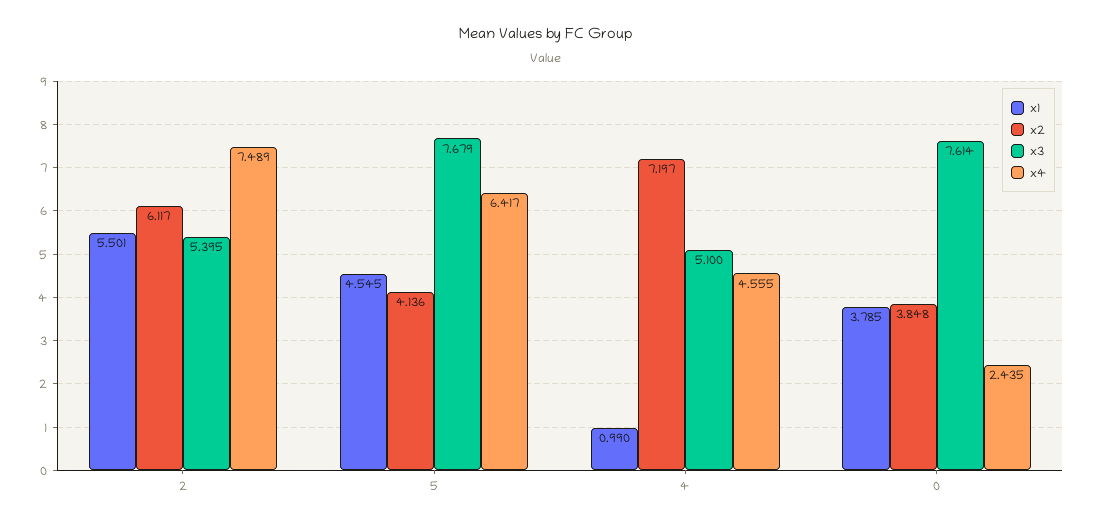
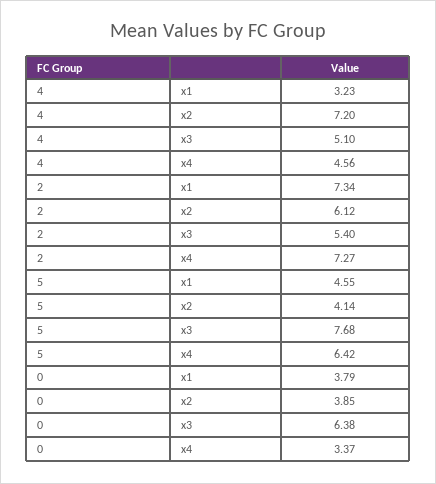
  {
    "x1": {
-     "2": 5.501,
+     "2": 7.34,
      "5": 4.545,
-     "4": 0.99,
+     "4": 3.23,
      "0": 3.785
    },
    "x2": {
      "2": 6.117,
      "5": 4.136,
      "4": 7.197,
      "0": 3.848
    },
    "x3": {
      "2": 5.395,
      "5": 7.679,
      "4": 5.1,
-     "0": 7.614
+     "0": 6.38
    },
    "x4": {
-     "2": 7.489,
+     "2": 7.27,
      "5": 6.417,
      "4": 4.555,
-     "0": 2.435
+     "0": 3.37
    }
  }

